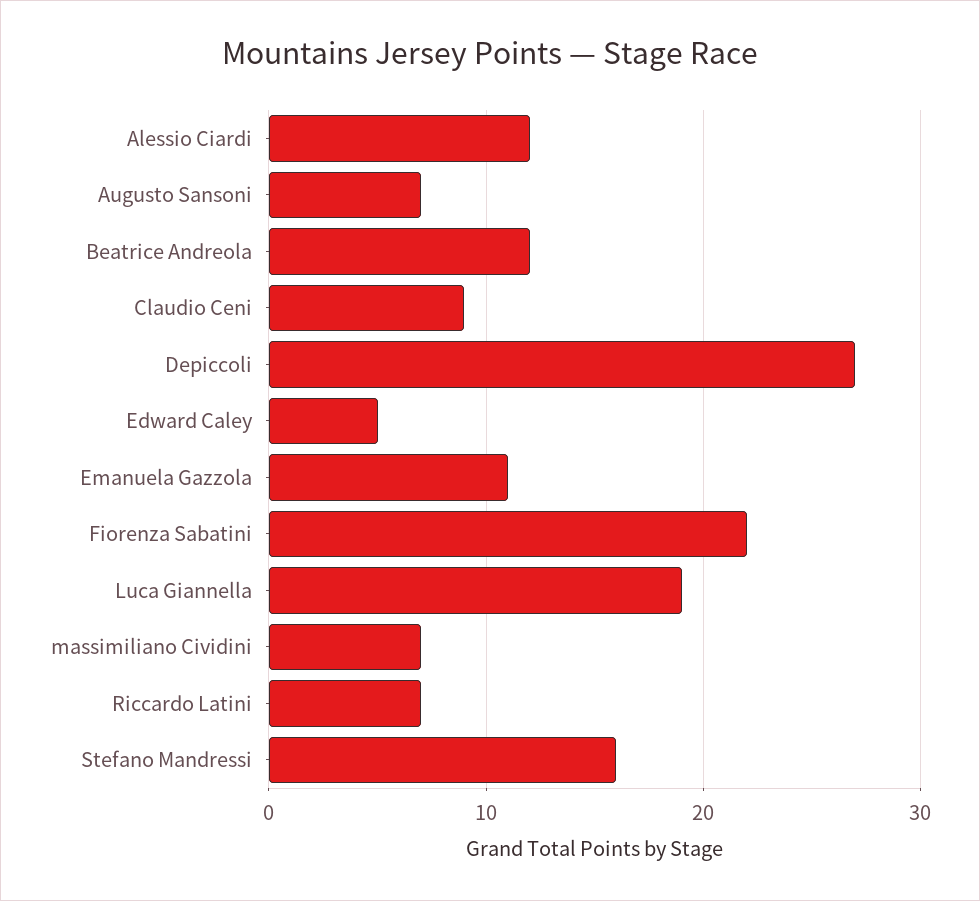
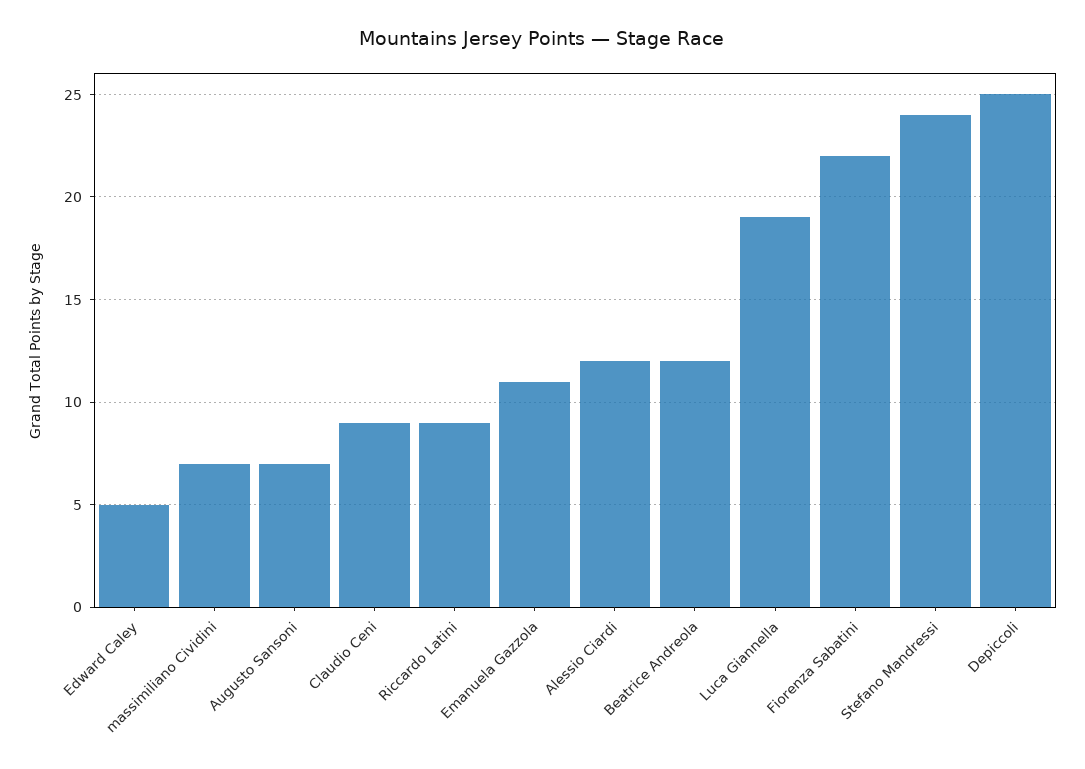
  {
    "Alessio Ciardi": 12,
    "Augusto Sansoni": 7,
    "Beatrice Andreola": 12,
    "Claudio Ceni": 9,
-   "Depiccoli": 27,
+   "Depiccoli": 25,
    "Edward Caley": 5,
    "Emanuela Gazzola": 11,
    "Fiorenza Sabatini": 22,
    "Luca Giannella": 19,
    "massimiliano Cividini": 7,
-   "Riccardo Latini": 7,
+   "Riccardo Latini": 9,
-   "Stefano Mandressi": 16
+   "Stefano Mandressi": 24
  }

